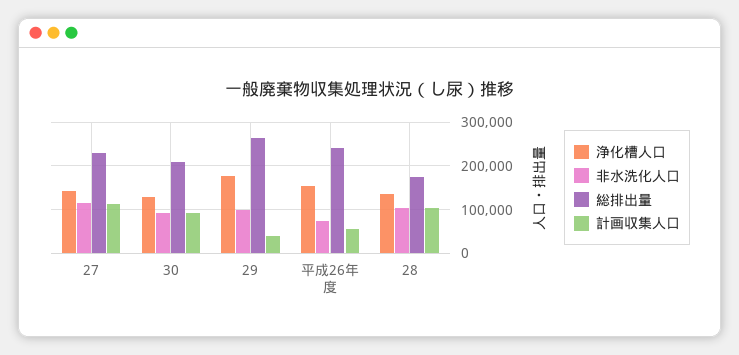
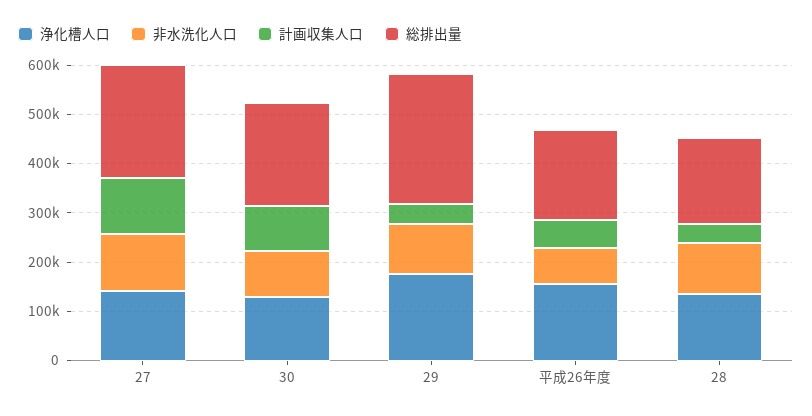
  {
    "浄化槽人口": {
      "27": 140000,
      "30": 120000,
      "29": 180000,
      "平成26年度": 160000,
      "28": 140000
    },
    "非水洗化人口": {
      "27": 120000,
      "30": 100000,
      "29": 100000,
      "平成26年度": 80000,
      "28": 100000
    },
    "総排出量": {
      "27": 220000,
      "30": 200000,
      "29": 260000,
-     "平成26年度": 240000,
+     "平成26年度": 180000,
      "28": 180000
    },
    "計画収集人口": {
      "27": 120000,
      "30": 100000,
      "29": 40000,
      "平成26年度": 60000,
-     "28": 100000
+     "28": 40000
    }
  }

